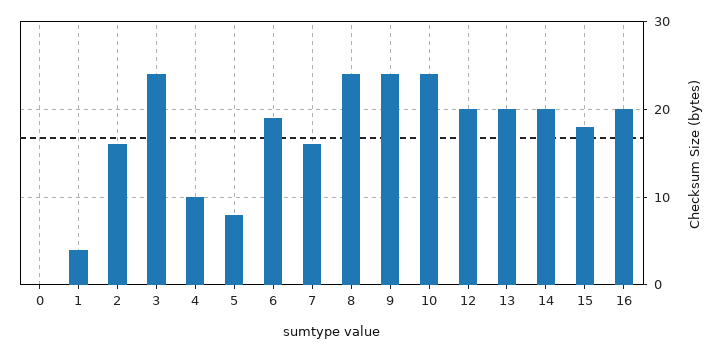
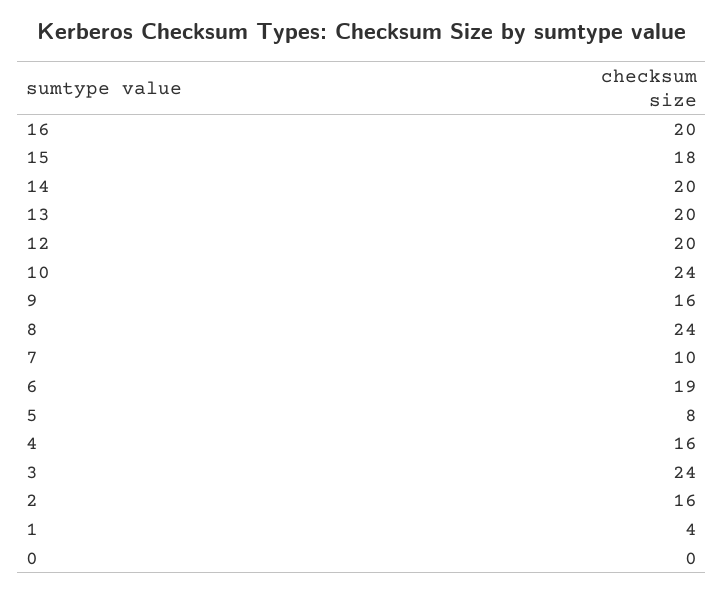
  {
    "0": 0,
    "1": 4,
    "2": 16,
    "3": 24,
-   "4": 10,
+   "4": 16,
    "5": 8,
    "6": 19,
-   "7": 16,
+   "7": 10,
    "8": 24,
-   "9": 24,
+   "9": 16,
    "10": 24,
    "12": 20,
    "13": 20,
    "14": 20,
    "15": 18,
    "16": 20
  }

